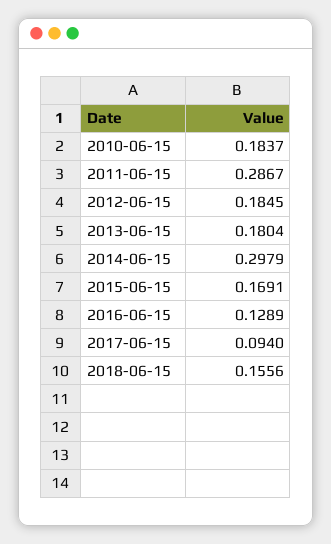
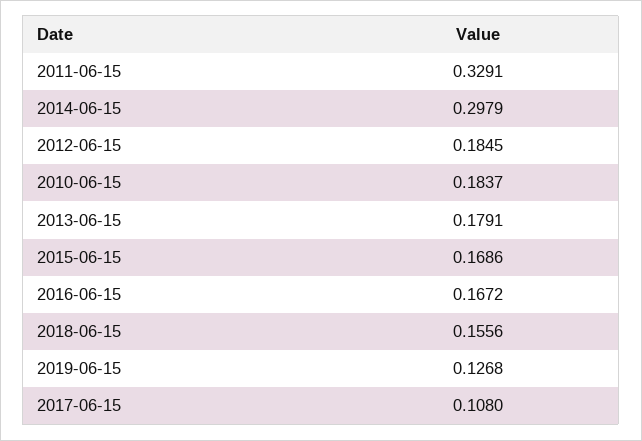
  {
    "2010-06-15": 0.1837,
-   "2011-06-15": 0.2867,
+   "2011-06-15": 0.3291,
    "2012-06-15": 0.1845,
-   "2013-06-15": 0.1804,
+   "2013-06-15": 0.1791,
    "2014-06-15": 0.2979,
-   "2015-06-15": 0.1691,
+   "2015-06-15": 0.1686,
-   "2016-06-15": 0.1289,
+   "2016-06-15": 0.1672,
-   "2017-06-15": 0.094,
+   "2017-06-15": 0.108,
-   "2018-06-15": 0.1556
+   "2018-06-15": 0.1556,
+   "2019-06-15": 0.1268
  }

